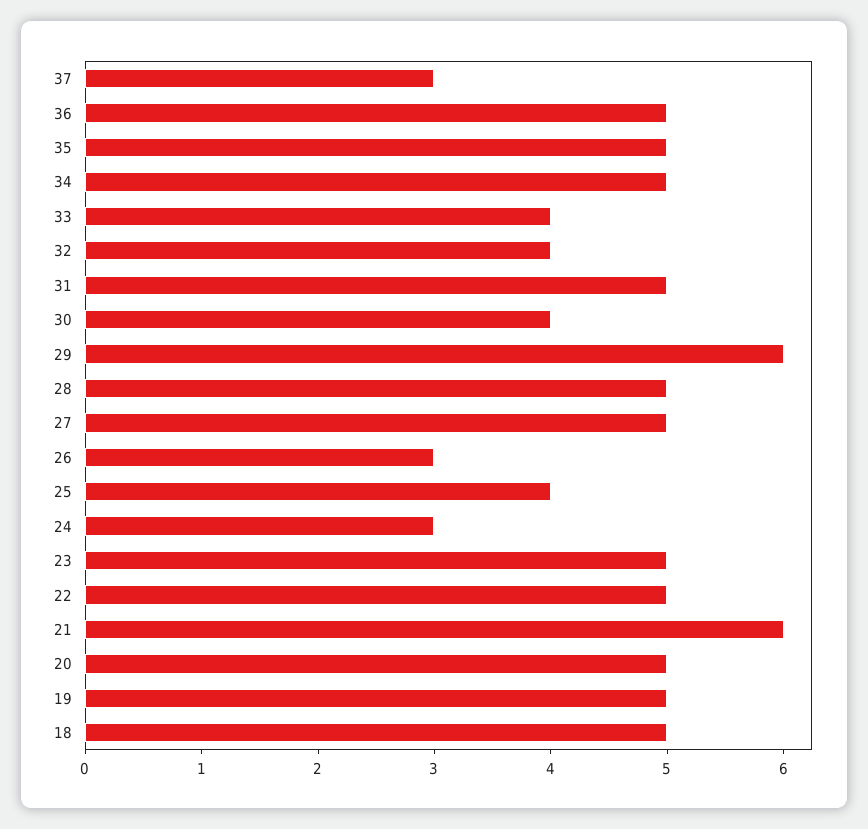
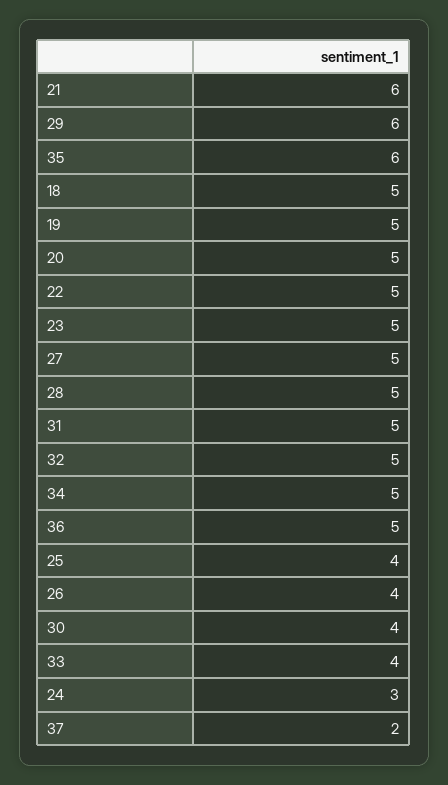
  {
-   "37": 3,
+   "37": 2,
    "36": 5,
-   "35": 5,
+   "35": 6,
    "34": 5,
    "33": 4,
-   "32": 4,
+   "32": 5,
    "31": 5,
    "30": 4,
    "29": 6,
    "28": 5,
    "27": 5,
-   "26": 3,
+   "26": 4,
    "25": 4,
    "24": 3,
    "23": 5,
    "22": 5,
    "21": 6,
    "20": 5,
    "19": 5,
    "18": 5
  }

